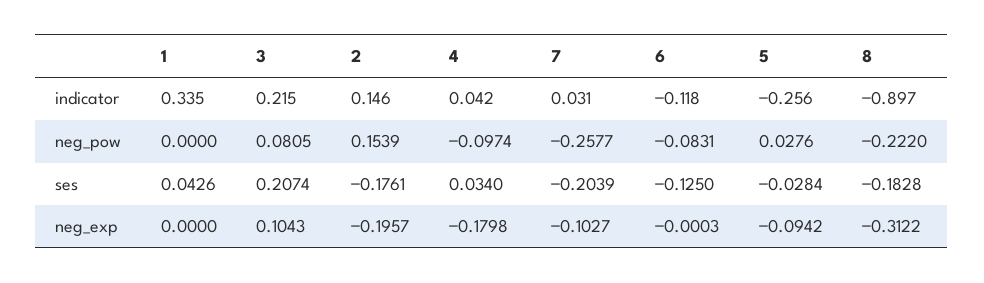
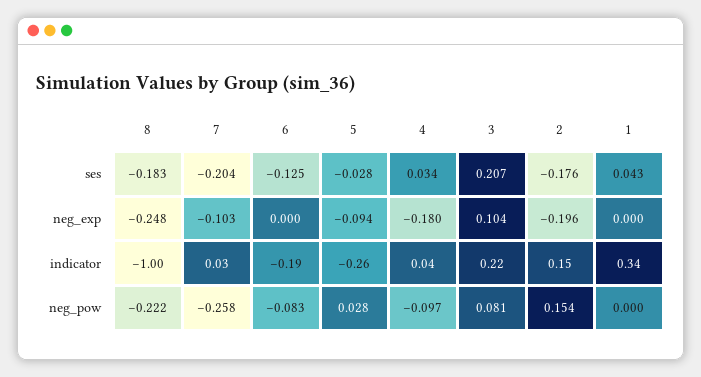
  {
    "1": {
      "indicator": 0.335,
      "neg_pow": 0,
      "ses": 0.0426,
      "neg_exp": 0
    },
    "3": {
      "indicator": 0.215,
      "neg_pow": 0.0805,
      "ses": 0.2074,
      "neg_exp": 0.1043
    },
    "2": {
      "indicator": 0.146,
      "neg_pow": 0.1539,
      "ses": -0.1761,
      "neg_exp": -0.1957
    },
    "4": {
      "indicator": 0.042,
      "neg_pow": -0.0974,
      "ses": 0.034,
      "neg_exp": -0.1798
    },
    "7": {
      "indicator": 0.031,
      "neg_pow": -0.2577,
      "ses": -0.2039,
      "neg_exp": -0.1027
    },
    "6": {
-     "indicator": -0.118,
+     "indicator": -0.19,
      "neg_pow": -0.0831,
      "ses": -0.125,
      "neg_exp": -0.0003
    },
    "5": {
      "indicator": -0.256,
      "neg_pow": 0.0276,
      "ses": -0.0284,
      "neg_exp": -0.0942
    },
    "8": {
-     "indicator": -0.897,
+     "indicator": -1,
      "neg_pow": -0.222,
      "ses": -0.1828,
-     "neg_exp": -0.3122
+     "neg_exp": -0.248
    }
  }

